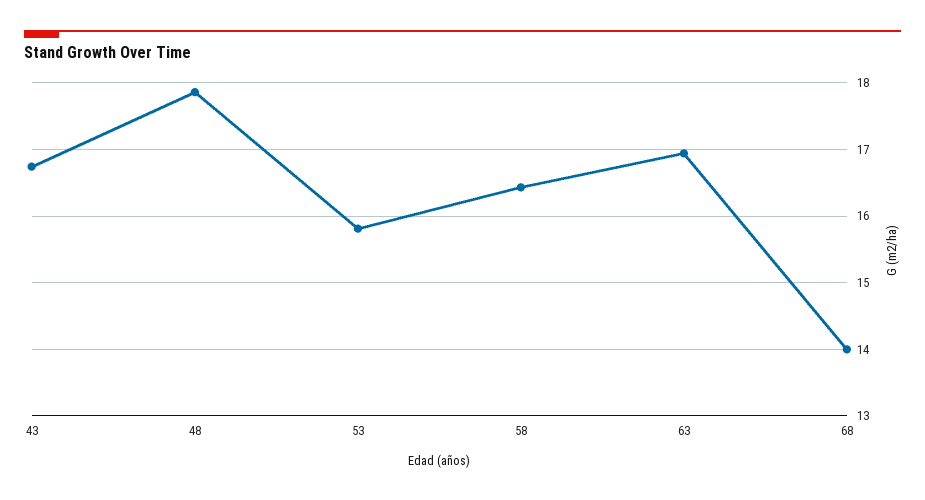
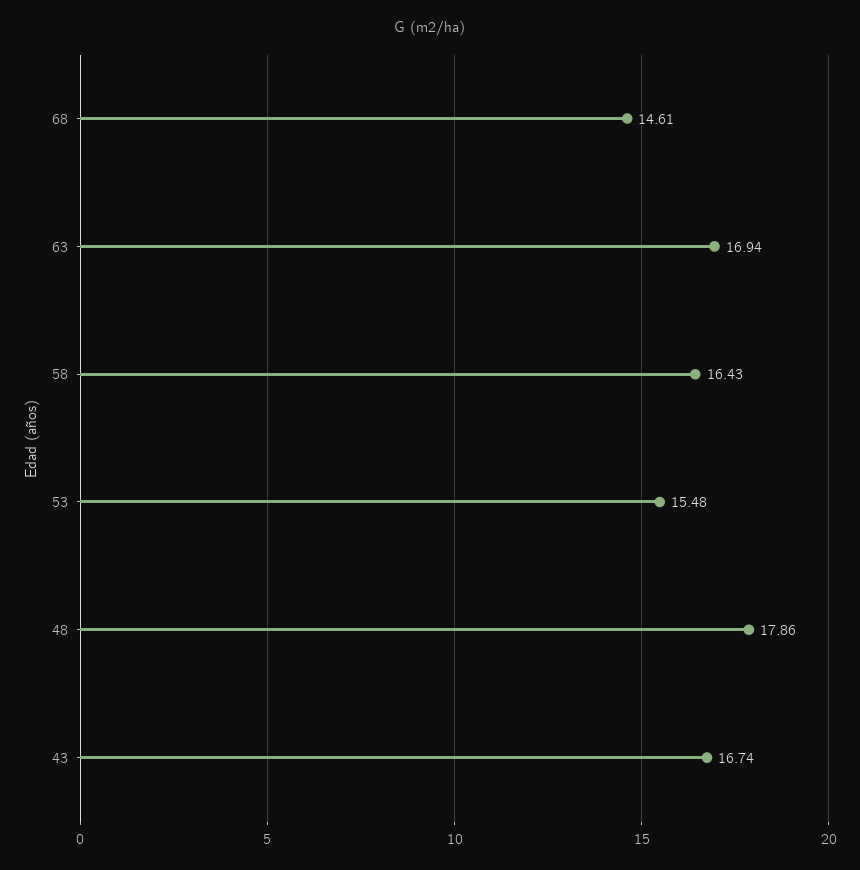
  {
    "43": 16.74,
    "48": 17.86,
-   "53": 15.8,
+   "53": 15.48,
    "58": 16.43,
    "63": 16.94,
-   "68": 14
+   "68": 14.61
  }

